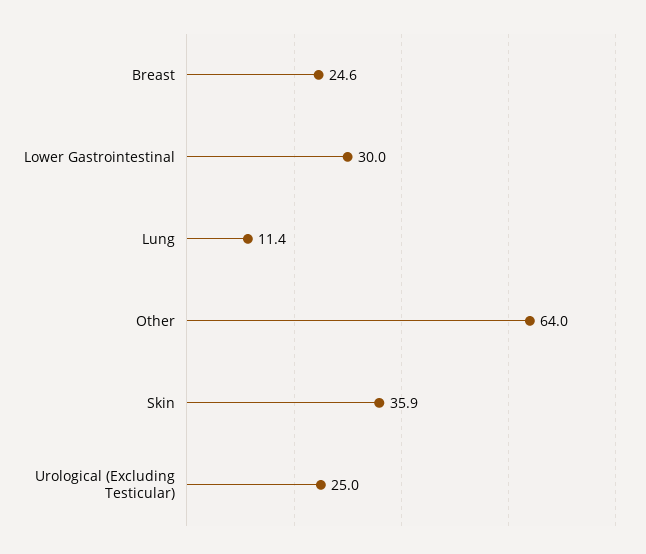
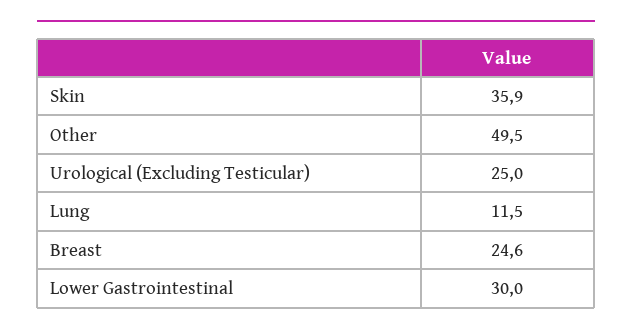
  {
    "Breast": 24.6,
    "Lower Gastrointestinal": 30,
-   "Lung": 11.4,
+   "Lung": 11.5,
-   "Other": 64,
+   "Other": 49.5,
    "Skin": 35.9,
    "Urological (Excluding Testicular)": 25
  }

